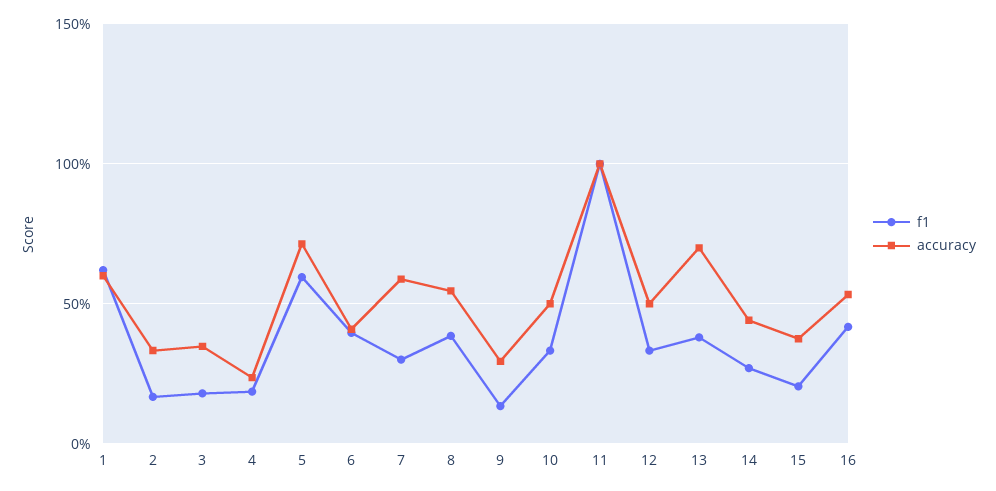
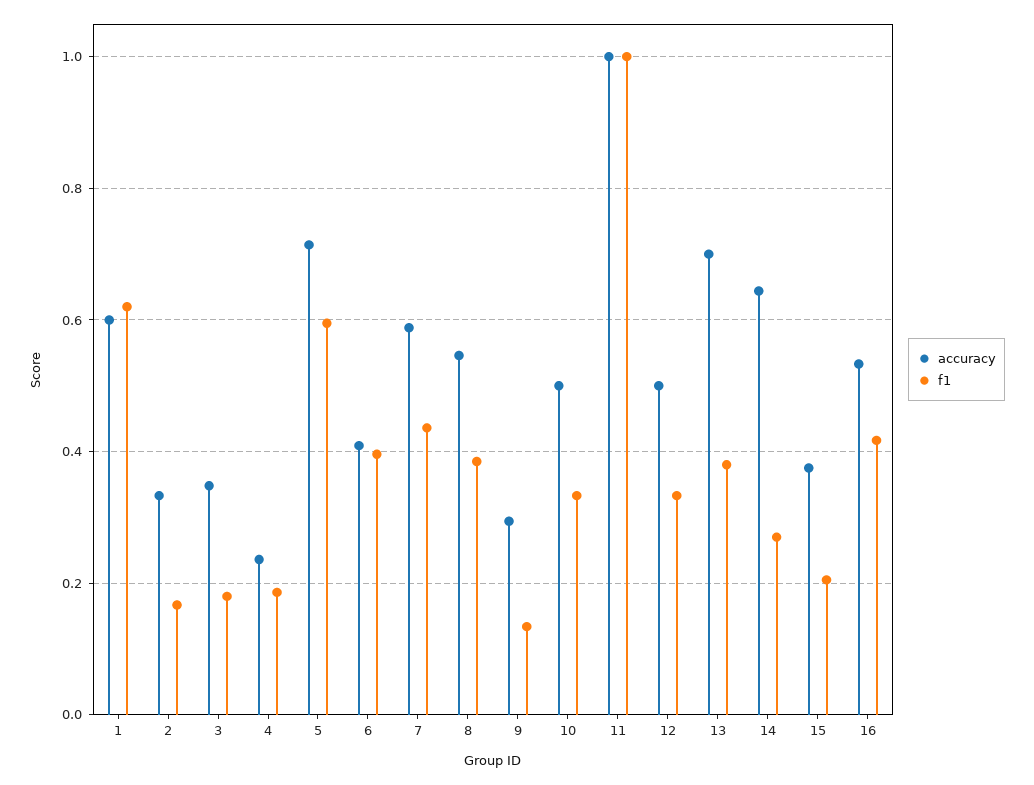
  {
    "f1": {
      "1": 0.62,
      "2": 0.16,
      "3": 0.18,
      "4": 0.18,
      "5": 0.6,
      "6": 0.4,
-     "7": 0.3,
+     "7": 0.44,
      "8": 0.38,
      "9": 0.14,
      "10": 0.34,
      "11": 1,
      "12": 0.34,
      "13": 0.38,
      "14": 0.28,
      "15": 0.2,
      "16": 0.42
    },
    "accuracy": {
      "1": 0.6,
      "2": 0.34,
      "3": 0.34,
      "4": 0.24,
      "5": 0.72,
      "6": 0.4,
      "7": 0.58,
      "8": 0.54,
      "9": 0.3,
      "10": 0.5,
      "11": 1,
      "12": 0.5,
      "13": 0.7,
-     "14": 0.45,
+     "14": 0.64,
      "15": 0.38,
      "16": 0.54
    }
  }

